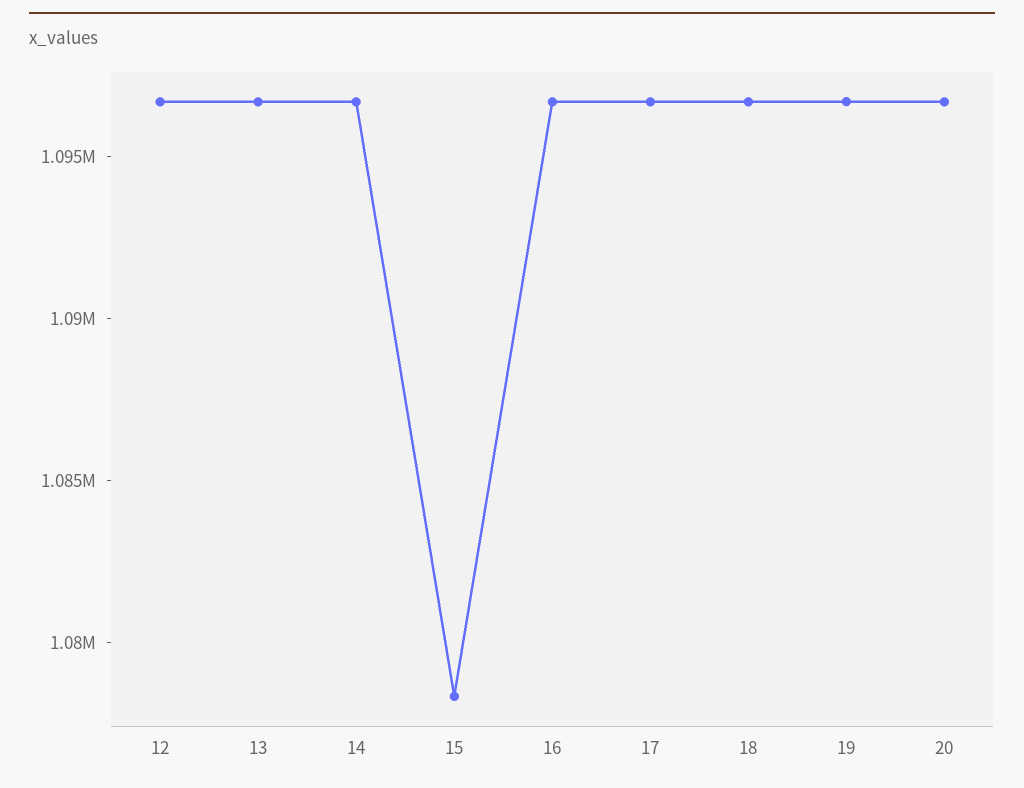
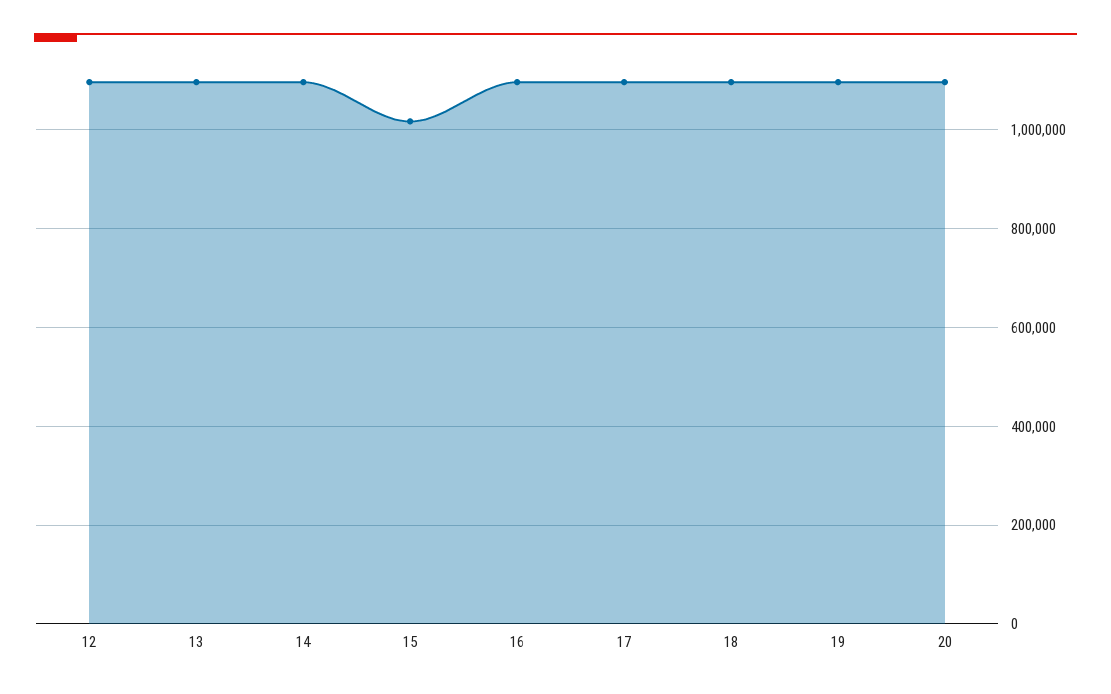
  {
    "12": 1097000,
    "13": 1097000,
    "14": 1097000,
-   "15": 1078000,
+   "15": 1020000,
    "16": 1097000,
    "17": 1097000,
    "18": 1097000,
    "19": 1097000,
    "20": 1097000
  }

